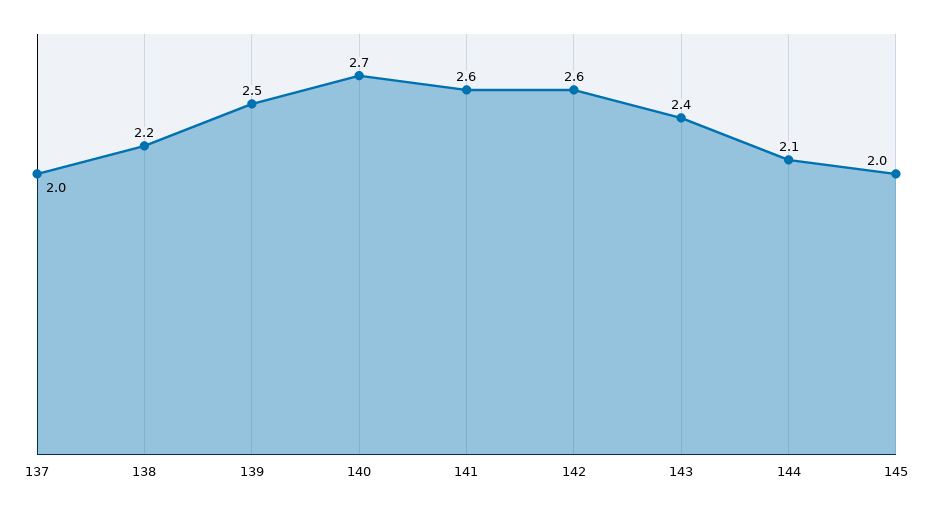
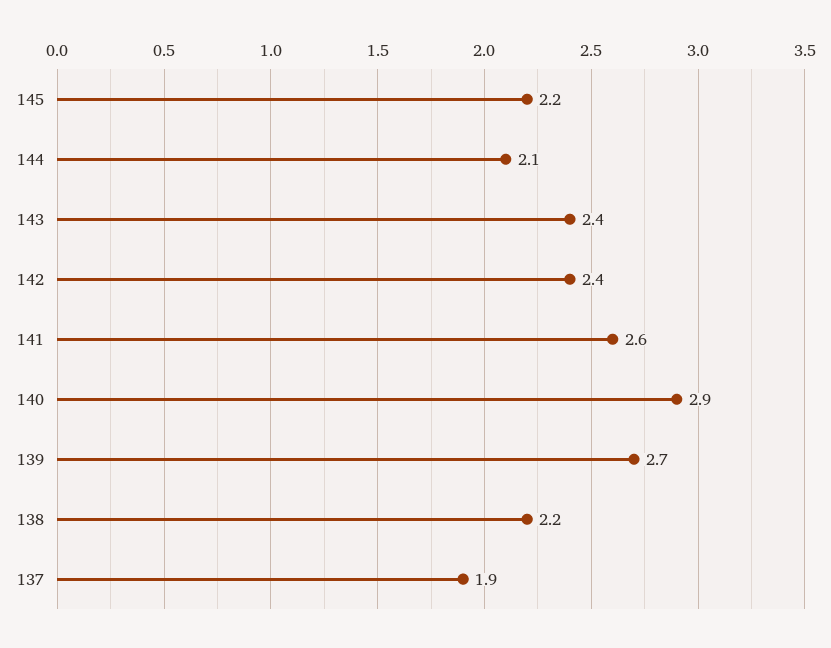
  {
-   "137": 2,
+   "137": 1.9,
    "138": 2.2,
-   "139": 2.5,
+   "139": 2.7,
-   "140": 2.7,
+   "140": 2.9,
    "141": 2.6,
-   "142": 2.6,
+   "142": 2.4,
    "143": 2.4,
    "144": 2.1,
-   "145": 2
+   "145": 2.2
  }

